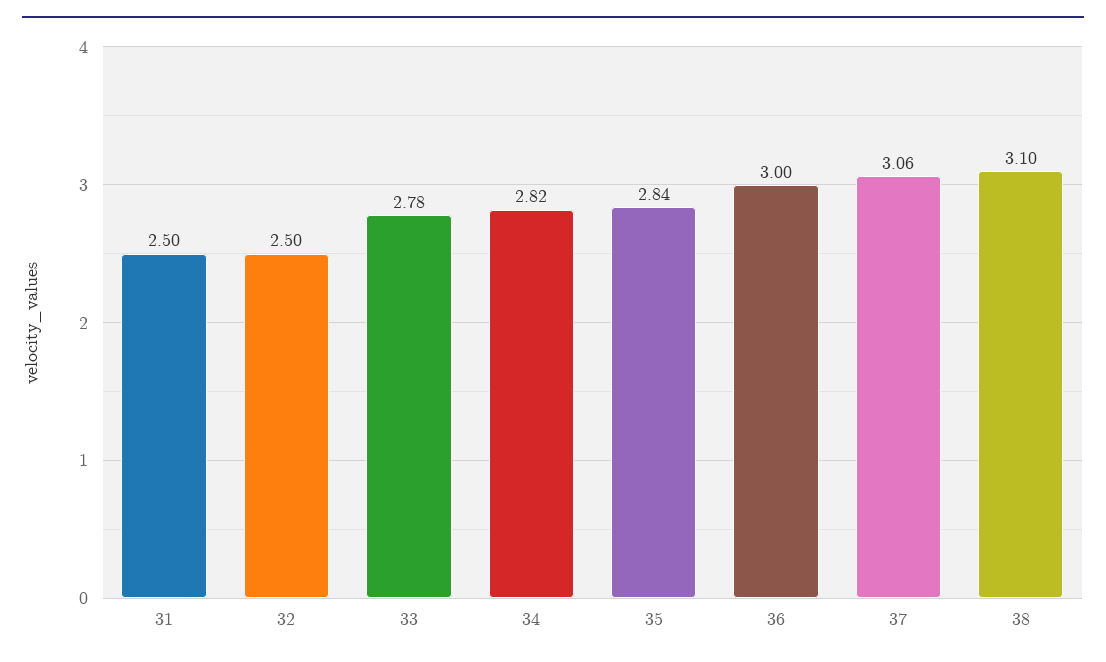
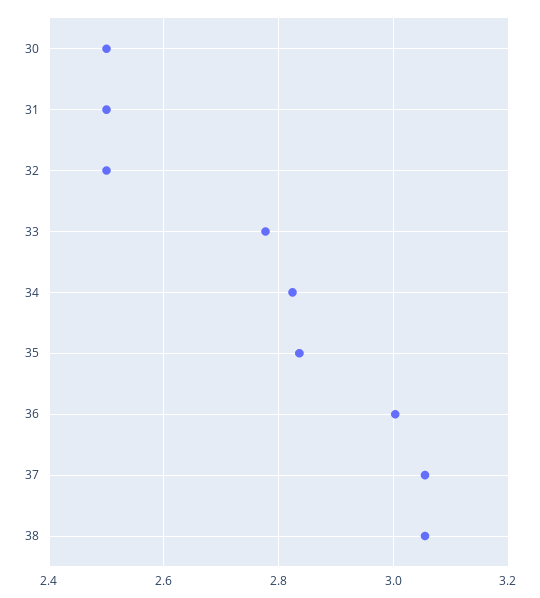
  {
    "31": 2.5,
    "32": 2.5,
    "33": 2.78,
    "34": 2.82,
    "35": 2.84,
    "36": 3,
    "37": 3.06,
-   "38": 3.1
+   "38": 3.06,
+   "30": 2.5
  }

